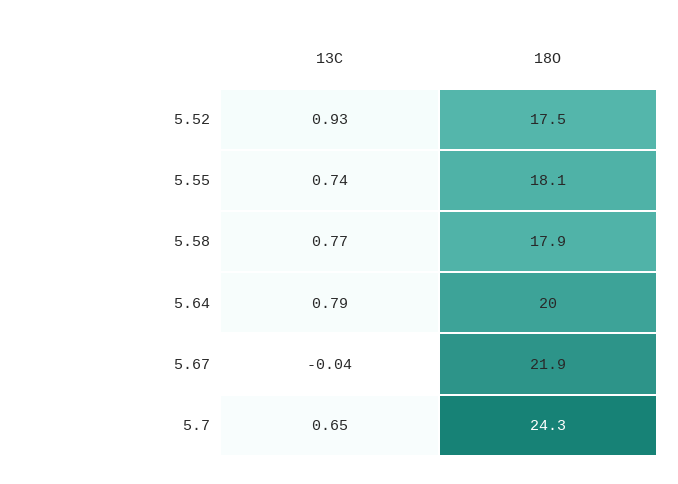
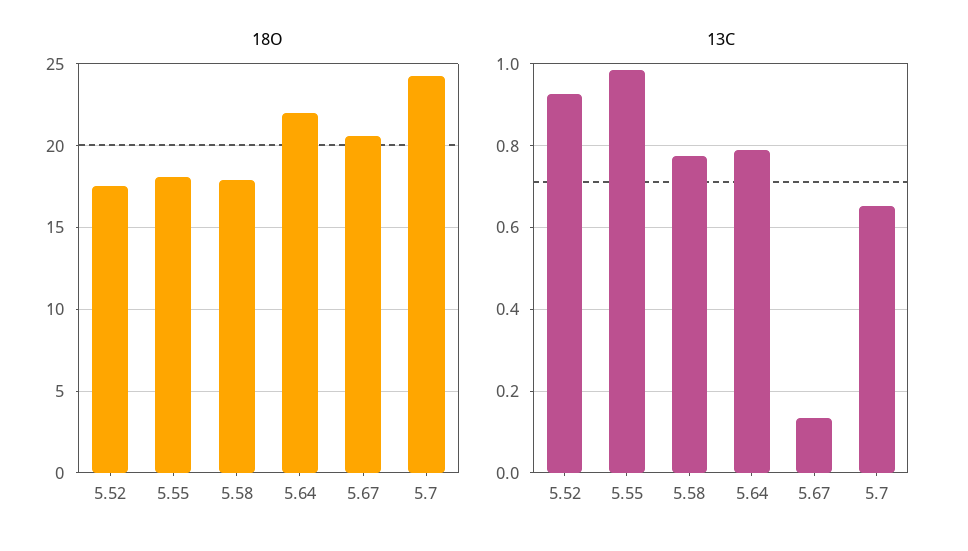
  {
    "13C": {
      "5.52": 0.93,
-     "5.55": 0.74,
+     "5.55": 0.98,
      "5.58": 0.77,
      "5.64": 0.79,
-     "5.67": -0.04,
+     "5.67": 0.14,
      "5.7": 0.65
    },
    "18O": {
      "5.52": 17.5,
      "5.55": 18.1,
      "5.58": 17.9,
-     "5.64": 20,
+     "5.64": 22,
-     "5.67": 21.9,
+     "5.67": 20.5,
      "5.7": 24.3
    }
  }

